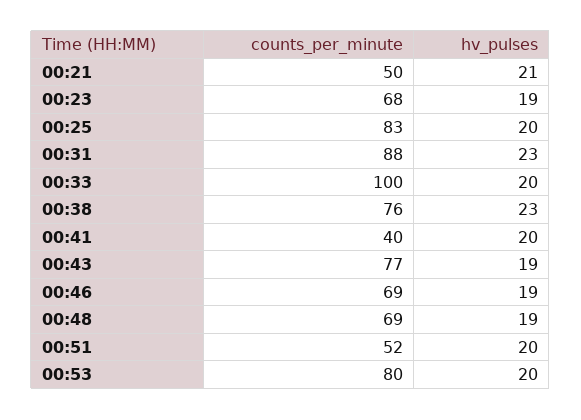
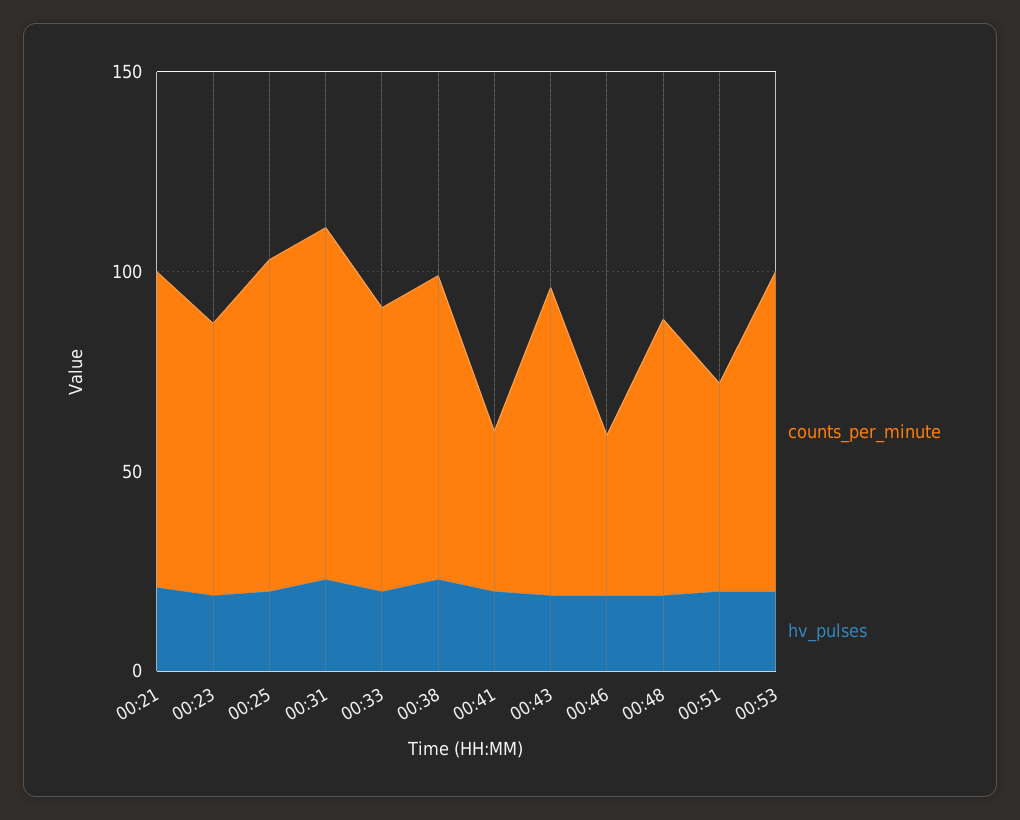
  {
    "counts_per_minute": {
-     "00:21": 50,
+     "00:21": 80,
      "00:23": 68,
      "00:25": 83,
      "00:31": 88,
-     "00:33": 100,
+     "00:33": 70,
      "00:38": 76,
      "00:41": 40,
      "00:43": 77,
-     "00:46": 69,
+     "00:46": 40,
      "00:48": 69,
      "00:51": 52,
      "00:53": 80
    },
    "hv_pulses": {
      "00:21": 21,
      "00:23": 19,
      "00:25": 20,
      "00:31": 23,
      "00:33": 20,
      "00:38": 23,
      "00:41": 20,
      "00:43": 19,
      "00:46": 19,
      "00:48": 19,
      "00:51": 20,
      "00:53": 20
    }
  }

